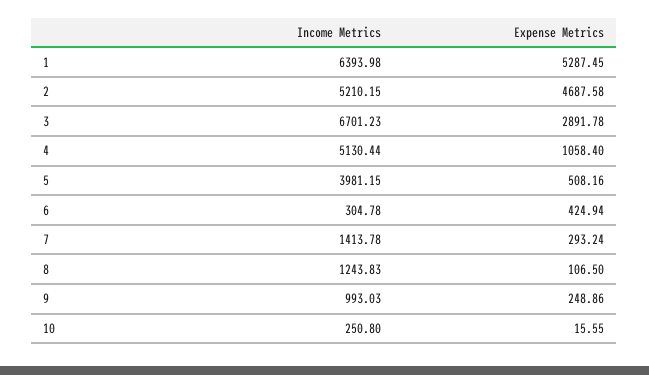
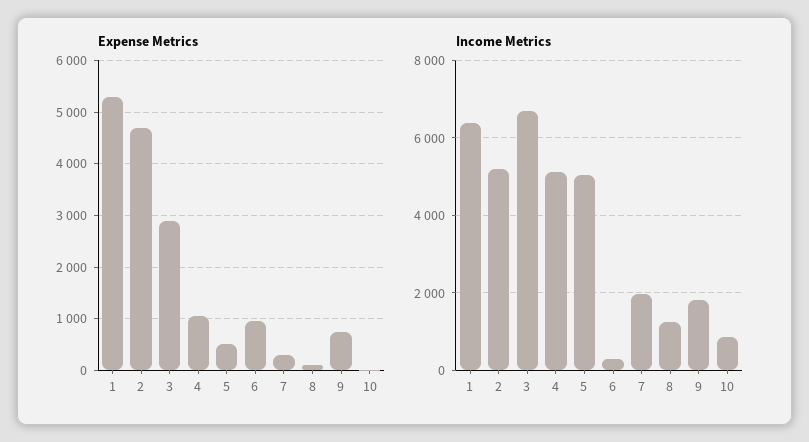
  {
    "Income Metrics": {
      "1": 6393.98,
      "2": 5210.15,
      "3": 6701.23,
      "4": 5130.44,
-     "5": 3981.15,
+     "5": 5000,
      "6": 304.78,
-     "7": 1413.78,
+     "7": 2000,
      "8": 1243.83,
-     "9": 993.03,
+     "9": 1800,
-     "10": 250.8
+     "10": 800
    },
    "Expense Metrics": {
      "1": 5287.45,
      "2": 4687.58,
      "3": 2891.78,
      "4": 1058.4,
      "5": 508.16,
-     "6": 424.94,
+     "6": 1000,
      "7": 293.24,
      "8": 106.5,
-     "9": 248.86,
+     "9": 800,
      "10": 15.55
    }
  }

